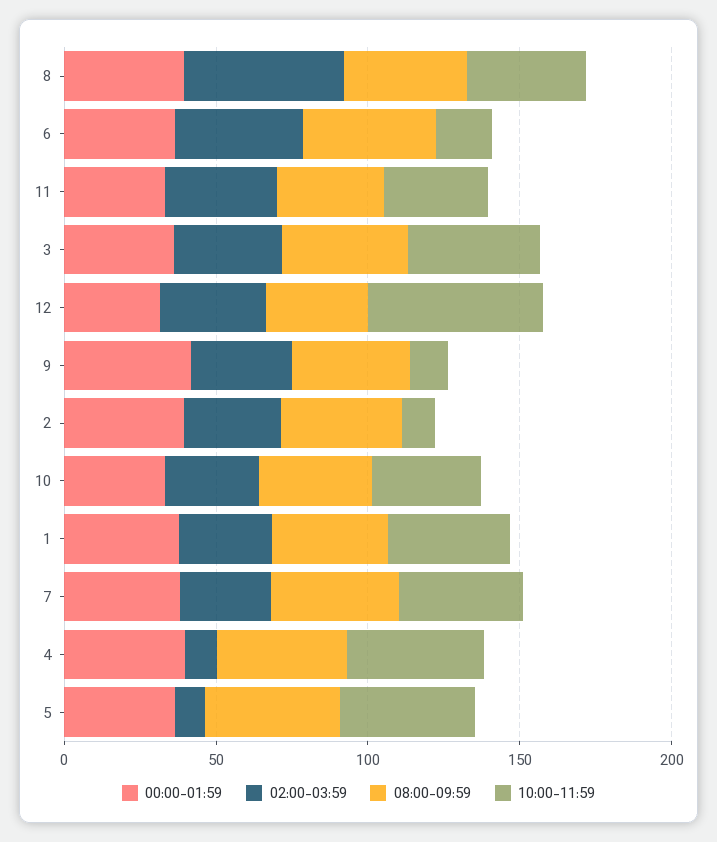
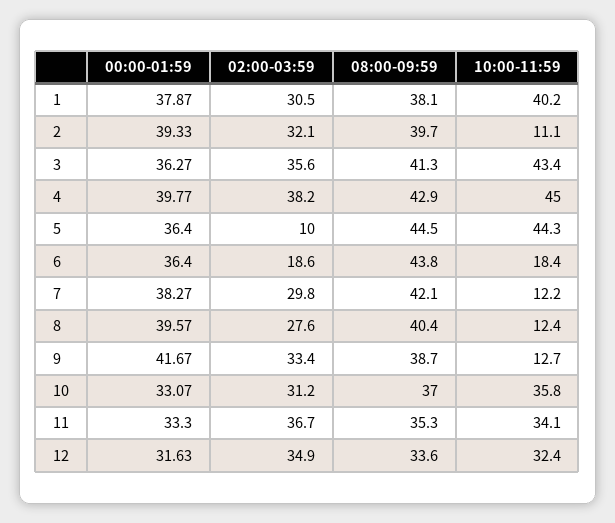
  {
    "00:00-01:59": {
      "8": 39.57,
      "6": 36.4,
      "11": 33.3,
      "3": 36.27,
      "12": 31.63,
      "9": 41.67,
      "2": 39.33,
      "10": 33.07,
      "1": 37.87,
      "7": 38.27,
      "4": 39.77,
      "5": 36.4
    },
    "02:00-03:59": {
-     "8": 50,
+     "8": 27.6,
-     "6": 40,
+     "6": 18.6,
      "11": 36.7,
      "3": 35.6,
      "12": 34.9,
      "9": 33.4,
      "2": 32.1,
      "10": 31.2,
      "1": 30.5,
      "7": 29.8,
-     "4": 10,
+     "4": 38.2,
      "5": 10
    },
    "08:00-09:59": {
      "8": 40.4,
      "6": 43.8,
      "11": 35.3,
      "3": 41.3,
      "12": 33.6,
      "9": 38.7,
      "2": 39.7,
      "10": 37,
      "1": 38.1,
      "7": 42.1,
      "4": 42.9,
      "5": 44.5
    },
    "10:00-11:59": {
-     "8": 40,
+     "8": 12.4,
      "6": 18.4,
      "11": 34.1,
      "3": 43.4,
-     "12": 60,
+     "12": 32.4,
      "9": 12.7,
      "2": 11.1,
      "10": 35.8,
      "1": 40.2,
-     "7": 40,
+     "7": 12.2,
      "4": 45,
      "5": 44.3
    }
  }

